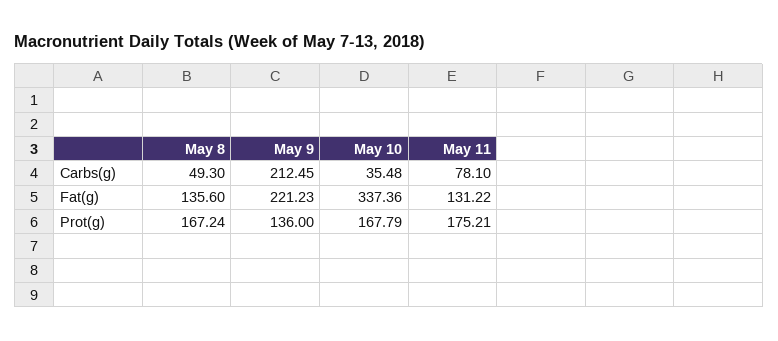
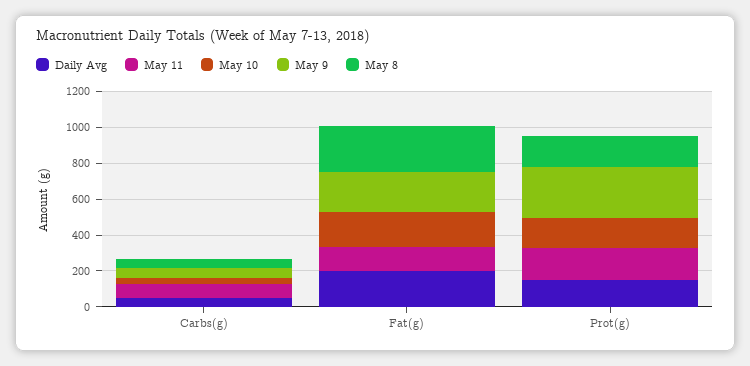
  {
    "May 8": {
      "Carbs(g)": 49.3,
-     "Fat(g)": 135.6,
+     "Fat(g)": 250,
      "Prot(g)": 167.24
    },
    "May 9": {
-     "Carbs(g)": 212.45,
+     "Carbs(g)": 50,
      "Fat(g)": 221.23,
-     "Prot(g)": 136
+     "Prot(g)": 300
    },
    "May 10": {
      "Carbs(g)": 35.48,
-     "Fat(g)": 337.36,
+     "Fat(g)": 200,
      "Prot(g)": 167.79
    },
    "May 11": {
      "Carbs(g)": 78.1,
      "Fat(g)": 131.22,
      "Prot(g)": 175.21
-   }
+   },
+   "Daily Avg": {
+     "Carbs(g)": 50,
+     "Fat(g)": 200,
+     "Prot(g)": 150
+   }
  }

